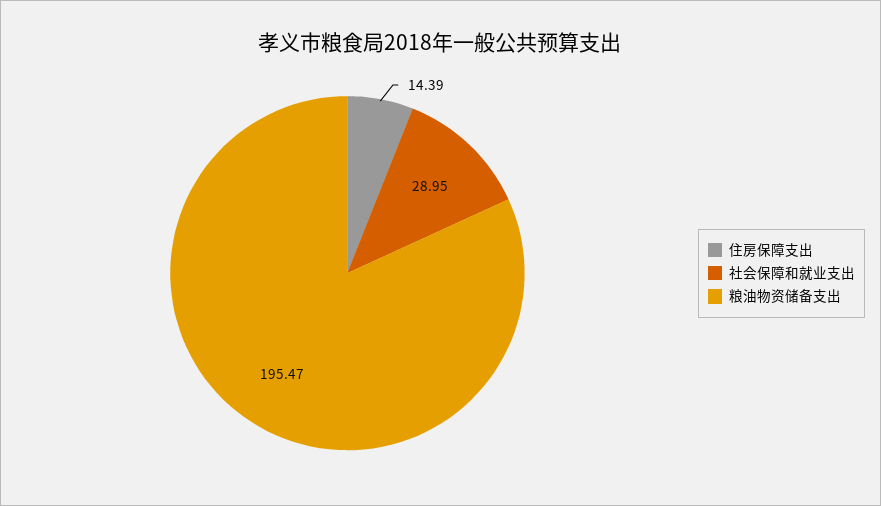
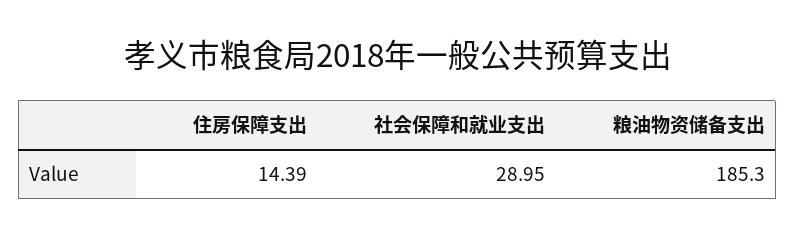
  {
    "住房保障支出": 14.39,
    "社会保障和就业支出": 28.95,
-   "粮油物资储备支出": 195.47
+   "粮油物资储备支出": 185.3
  }

